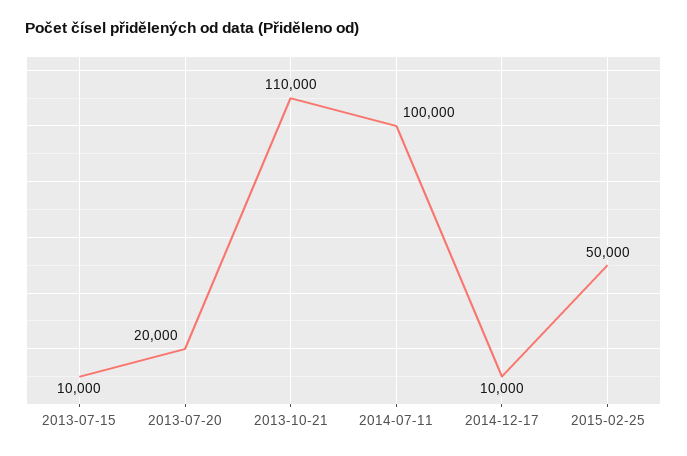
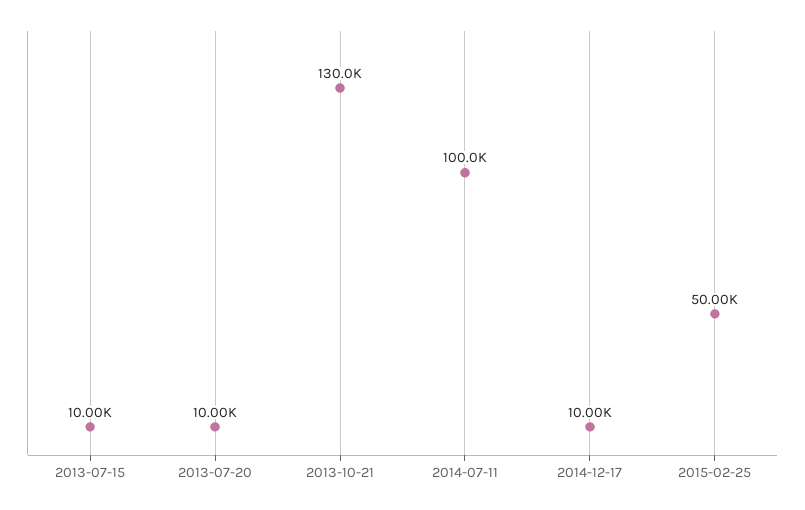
  {
    "2013-07-15": 10000,
-   "2013-07-20": 20000,
+   "2013-07-20": 10000,
-   "2013-10-21": 110000,
+   "2013-10-21": 130000,
    "2014-07-11": 100000,
    "2014-12-17": 10000,
    "2015-02-25": 50000
  }

